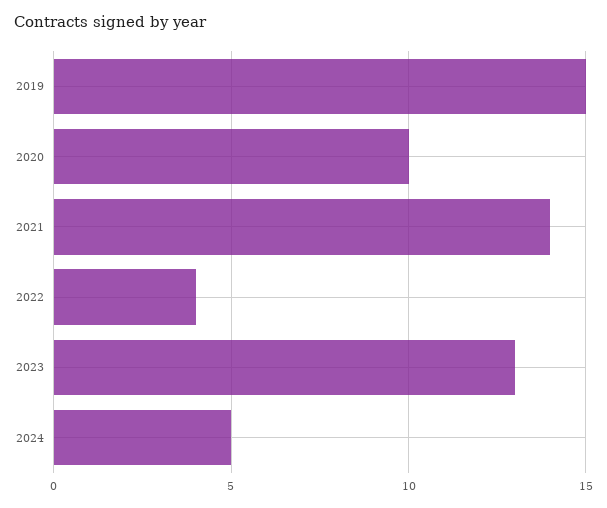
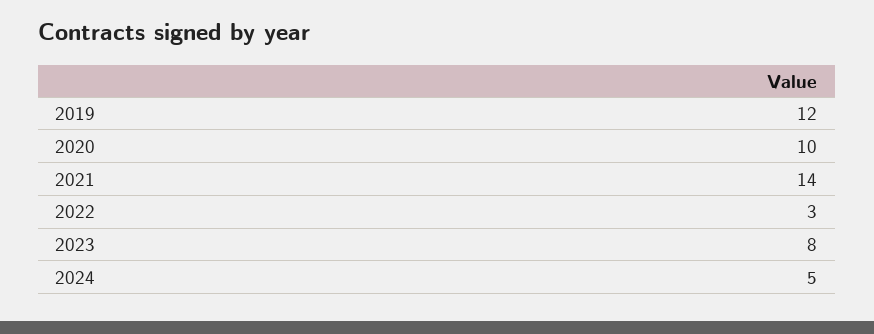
  {
-   "2019": 15,
+   "2019": 12,
    "2020": 10,
    "2021": 14,
-   "2022": 4,
+   "2022": 3,
-   "2023": 13,
+   "2023": 8,
    "2024": 5
  }

